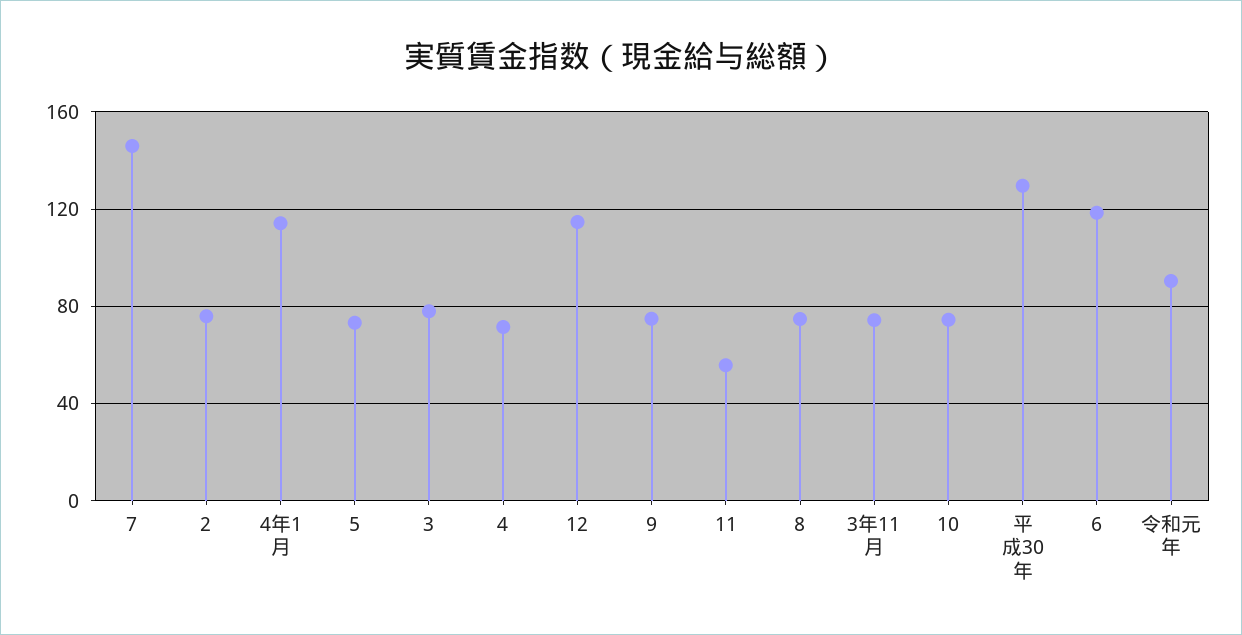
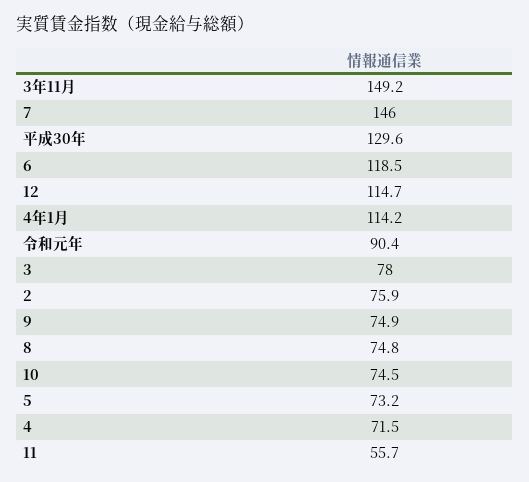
  {
    "7": 146,
    "2": 75.9,
    "4年1月": 114.2,
    "5": 73.2,
    "3": 78,
    "4": 71.5,
    "12": 114.7,
    "9": 74.9,
    "11": 55.7,
    "8": 74.8,
-   "3年11月": 75,
+   "3年11月": 149.2,
    "10": 74.5,
    "平成30年": 129.6,
    "6": 118.5,
    "令和元年": 90.4
  }

